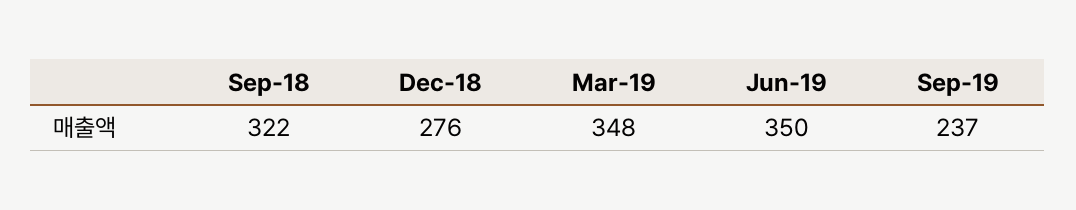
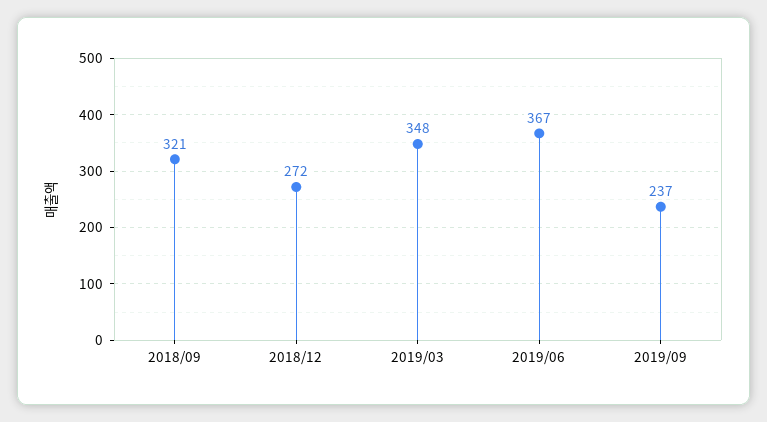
  {
-   "Sep-18": 322,
+   "Sep-18": 321,
-   "Dec-18": 276,
+   "Dec-18": 272,
    "Mar-19": 348,
-   "Jun-19": 350,
+   "Jun-19": 367,
    "Sep-19": 237
  }

